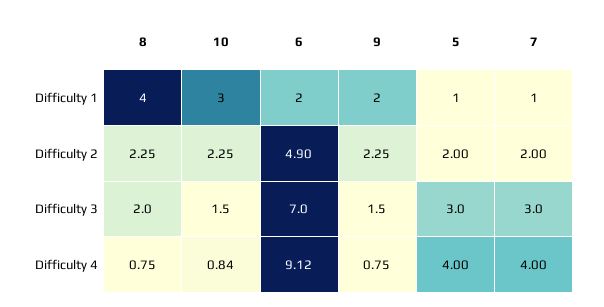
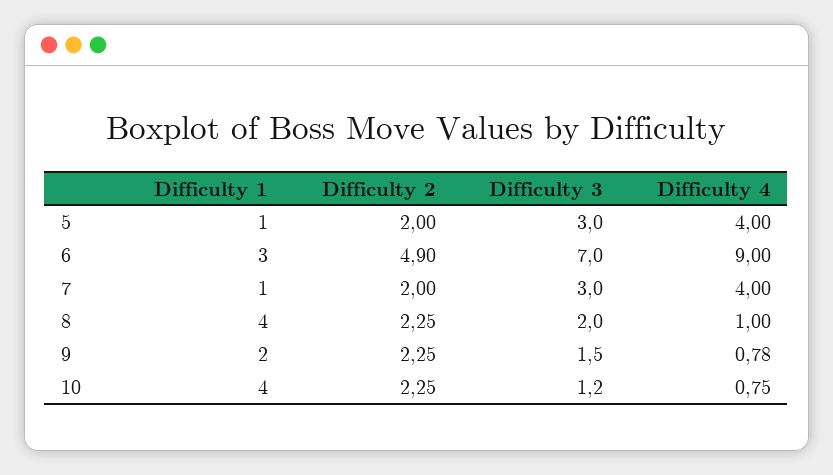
  {
    "8": {
      "Difficulty 1": 4,
      "Difficulty 2": 2.25,
      "Difficulty 3": 2,
-     "Difficulty 4": 0.75
+     "Difficulty 4": 1
    },
    "10": {
-     "Difficulty 1": 3,
+     "Difficulty 1": 4,
      "Difficulty 2": 2.25,
-     "Difficulty 3": 1.5,
+     "Difficulty 3": 1.2,
-     "Difficulty 4": 0.84
+     "Difficulty 4": 0.75
    },
    "6": {
-     "Difficulty 1": 2,
+     "Difficulty 1": 3,
      "Difficulty 2": 4.9,
      "Difficulty 3": 7,
-     "Difficulty 4": 9.12
+     "Difficulty 4": 9
    },
    "9": {
      "Difficulty 1": 2,
      "Difficulty 2": 2.25,
      "Difficulty 3": 1.5,
-     "Difficulty 4": 0.75
+     "Difficulty 4": 0.78
    },
    "5": {
      "Difficulty 1": 1,
      "Difficulty 2": 2,
      "Difficulty 3": 3,
      "Difficulty 4": 4
    },
    "7": {
      "Difficulty 1": 1,
      "Difficulty 2": 2,
      "Difficulty 3": 3,
      "Difficulty 4": 4
    }
  }

